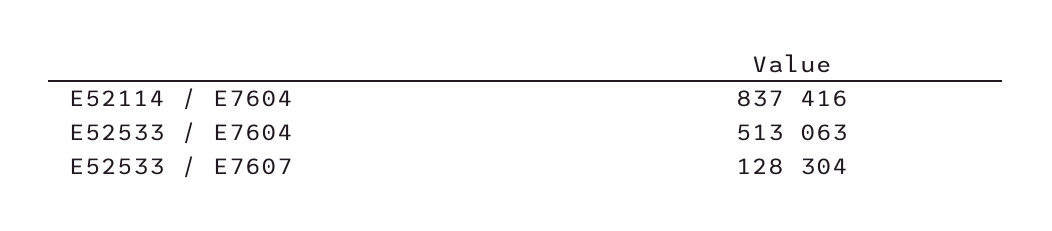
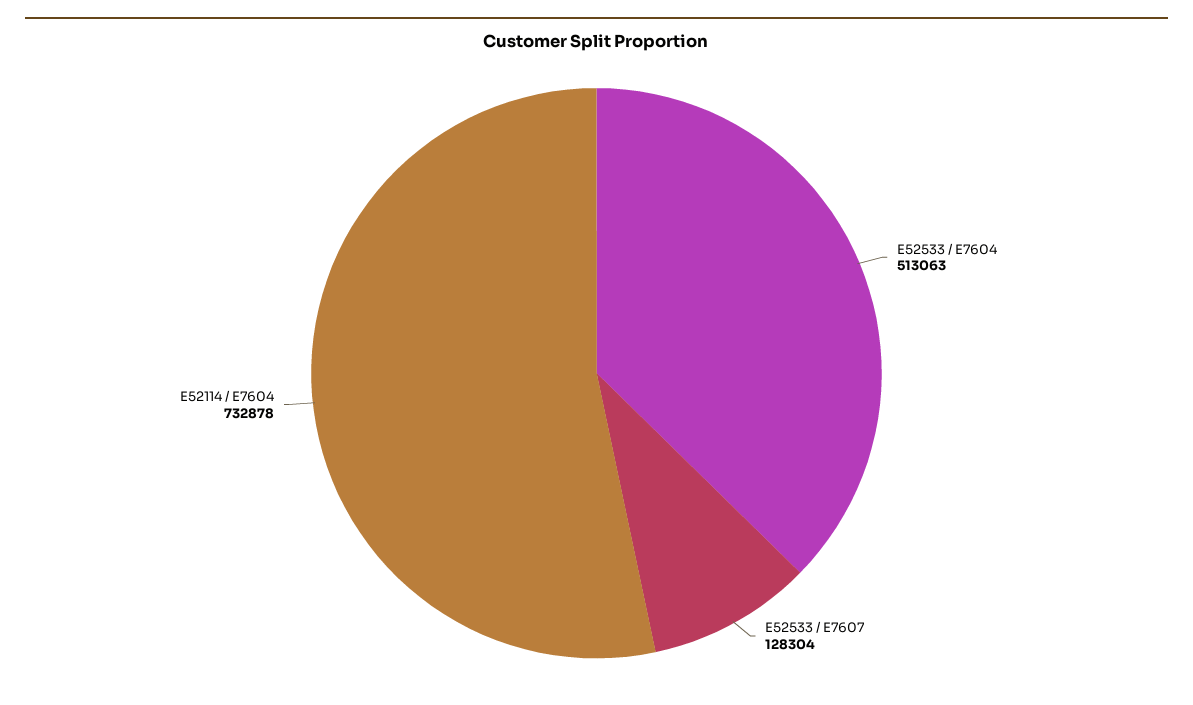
  {
-   "E52114 / E7604": 837416,
+   "E52114 / E7604": 732878,
    "E52533 / E7604": 513063,
    "E52533 / E7607": 128304
  }

